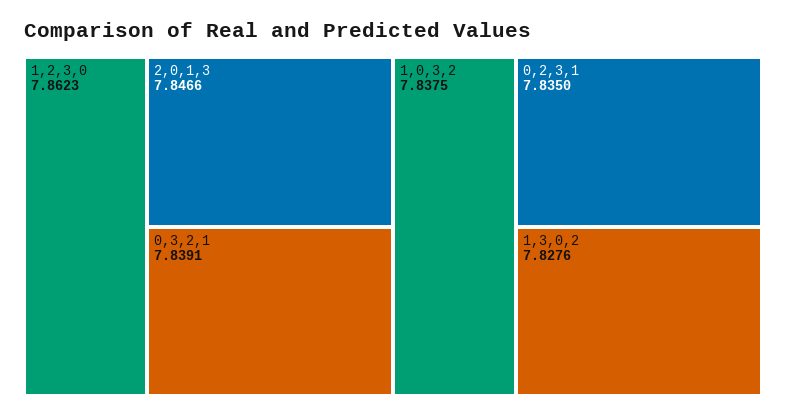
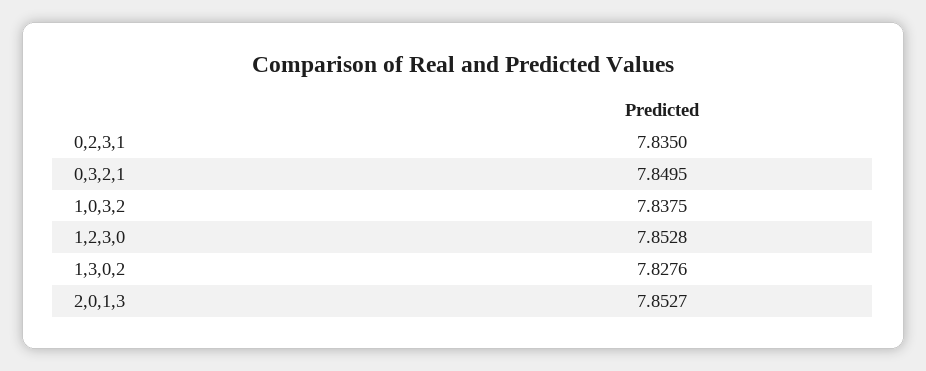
  {
-   "1,2,3,0": 7.8623,
+   "1,2,3,0": 7.8528,
-   "2,0,1,3": 7.8466,
+   "2,0,1,3": 7.8527,
-   "0,3,2,1": 7.8391,
+   "0,3,2,1": 7.8495,
    "1,0,3,2": 7.8375,
    "0,2,3,1": 7.835,
    "1,3,0,2": 7.8276
  }

